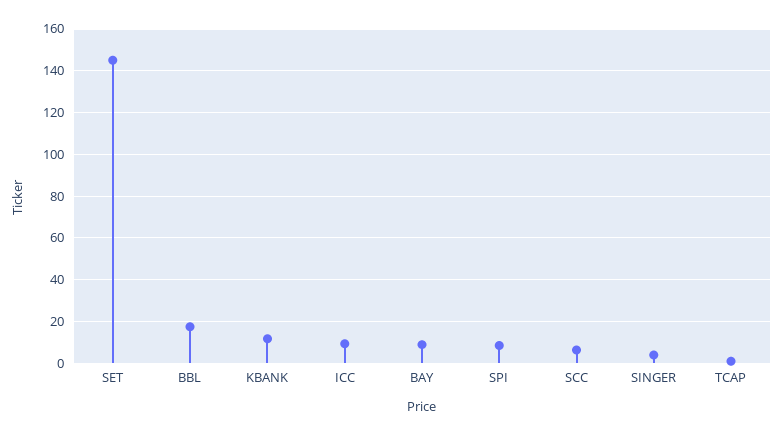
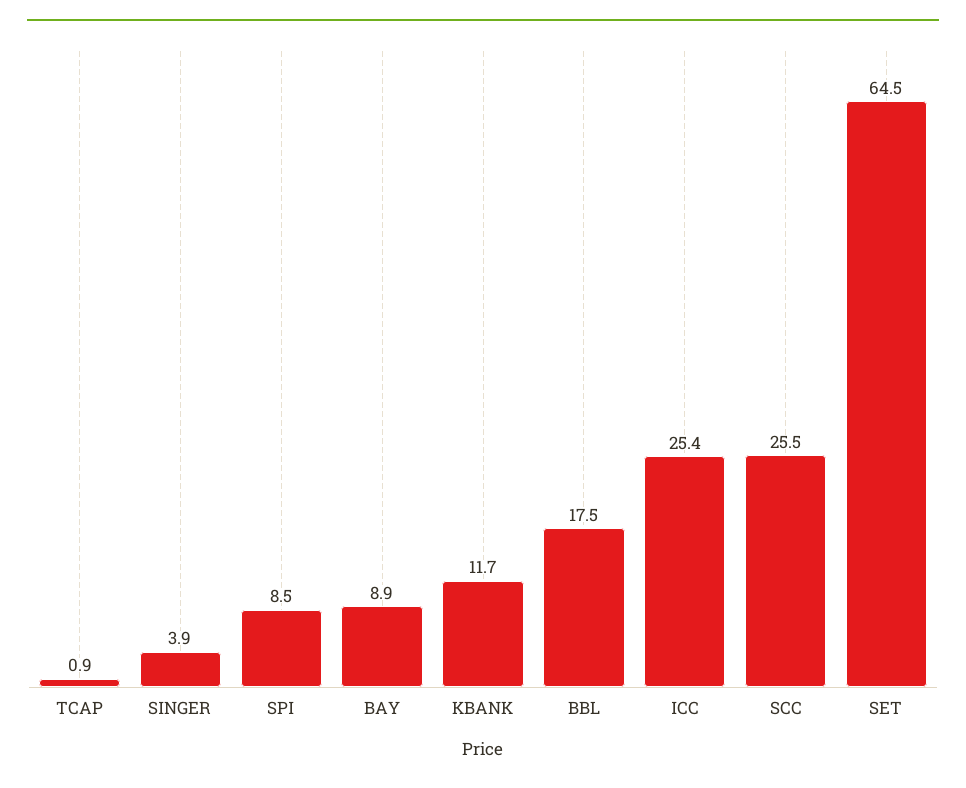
  {
-   "SET": 145,
+   "SET": 64.5,
    "BBL": 17.5,
    "KBANK": 11.7,
-   "ICC": 10,
+   "ICC": 25.4,
    "BAY": 8.9,
    "SPI": 8.5,
-   "SCC": 5,
+   "SCC": 25.5,
    "SINGER": 3.9,
    "TCAP": 0.9
  }

